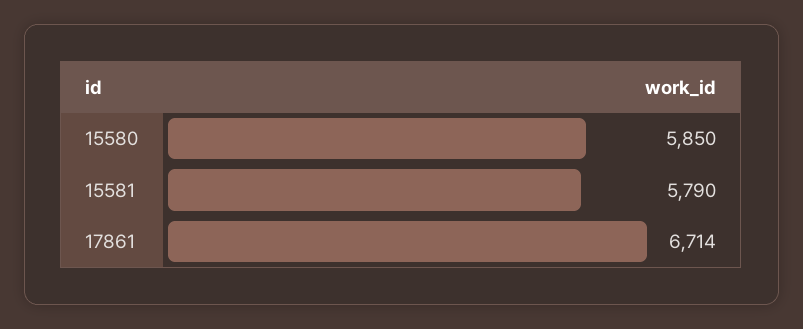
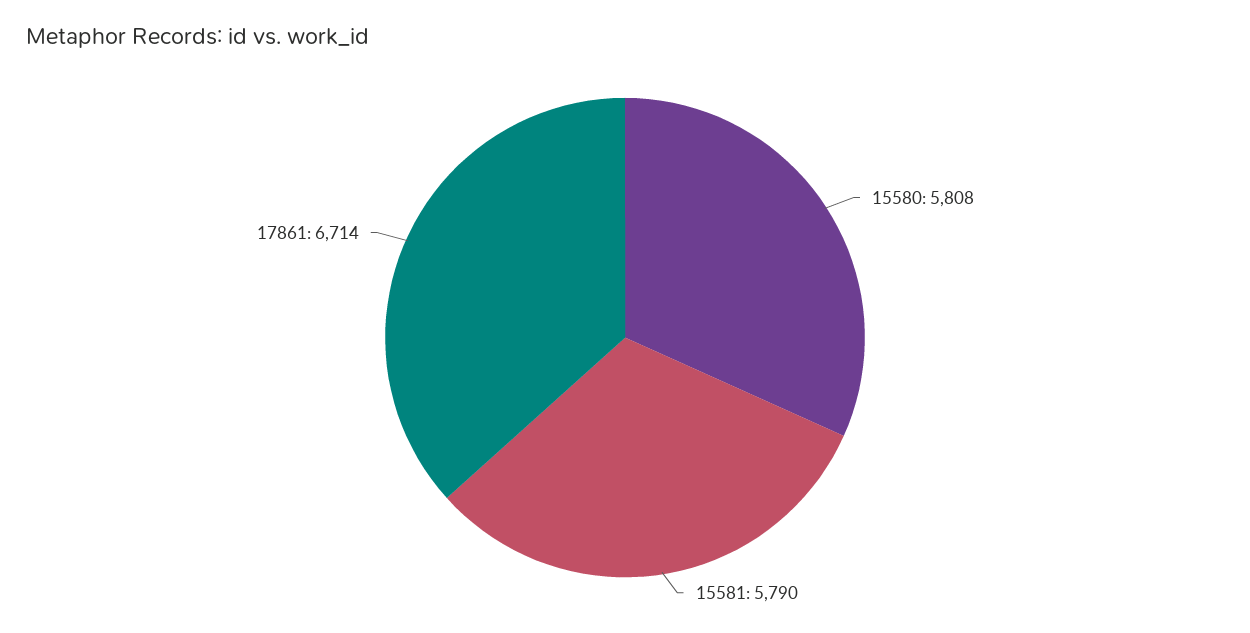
  {
-   "15580": 5850,
+   "15580": 5808,
    "15581": 5790,
    "17861": 6714
  }

